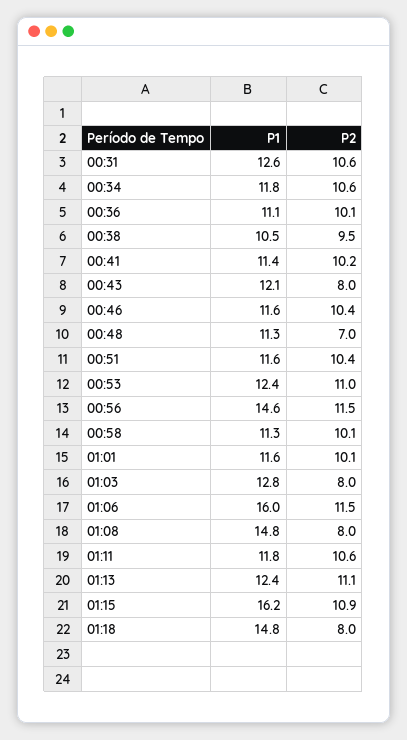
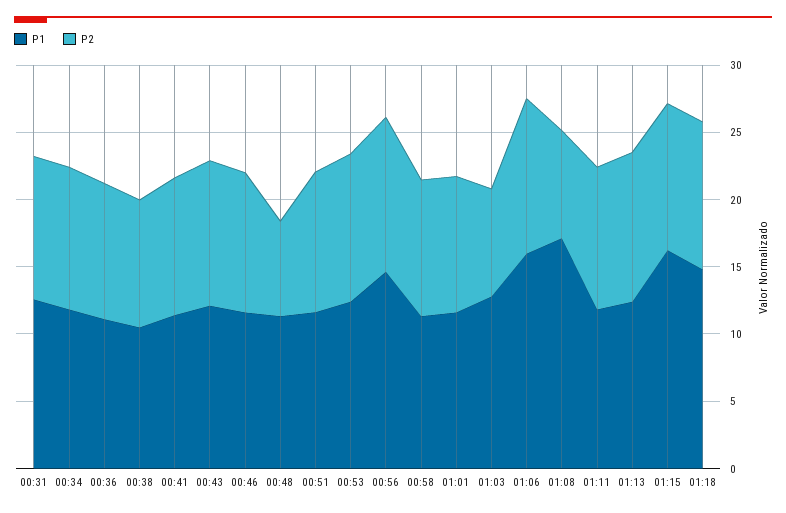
  {
    "P1": {
      "00:31": 12.6,
      "00:34": 11.8,
      "00:36": 11.1,
      "00:38": 10.5,
      "00:41": 11.4,
      "00:43": 12.1,
      "00:46": 11.6,
      "00:48": 11.3,
      "00:51": 11.6,
      "00:53": 12.4,
      "00:56": 14.6,
      "00:58": 11.3,
      "01:01": 11.6,
      "01:03": 12.8,
      "01:06": 16,
-     "01:08": 14.8,
+     "01:08": 17,
      "01:11": 11.8,
      "01:13": 12.4,
      "01:15": 16.2,
      "01:18": 14.8
    },
    "P2": {
      "00:31": 10.6,
      "00:34": 10.6,
      "00:36": 10.1,
      "00:38": 9.5,
      "00:41": 10.2,
-     "00:43": 8,
+     "00:43": 11,
      "00:46": 10.4,
      "00:48": 7,
      "00:51": 10.4,
      "00:53": 11,
      "00:56": 11.5,
      "00:58": 10.1,
      "01:01": 10.1,
      "01:03": 8,
      "01:06": 11.5,
      "01:08": 8,
      "01:11": 10.6,
      "01:13": 11.1,
      "01:15": 10.9,
-     "01:18": 8
+     "01:18": 11
    }
  }

